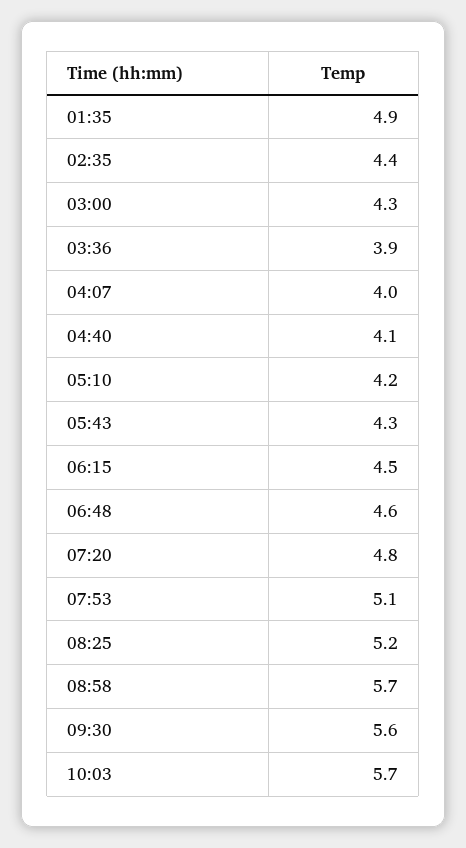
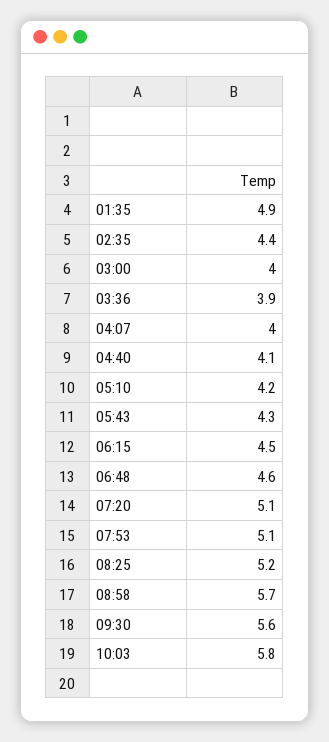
  {
    "01:35": 4.9,
    "02:35": 4.4,
-   "03:00": 4.3,
+   "03:00": 4,
    "03:36": 3.9,
    "04:07": 4,
    "04:40": 4.1,
    "05:10": 4.2,
    "05:43": 4.3,
    "06:15": 4.5,
    "06:48": 4.6,
-   "07:20": 4.8,
+   "07:20": 5.1,
    "07:53": 5.1,
    "08:25": 5.2,
    "08:58": 5.7,
    "09:30": 5.6,
-   "10:03": 5.7
+   "10:03": 5.8
  }

